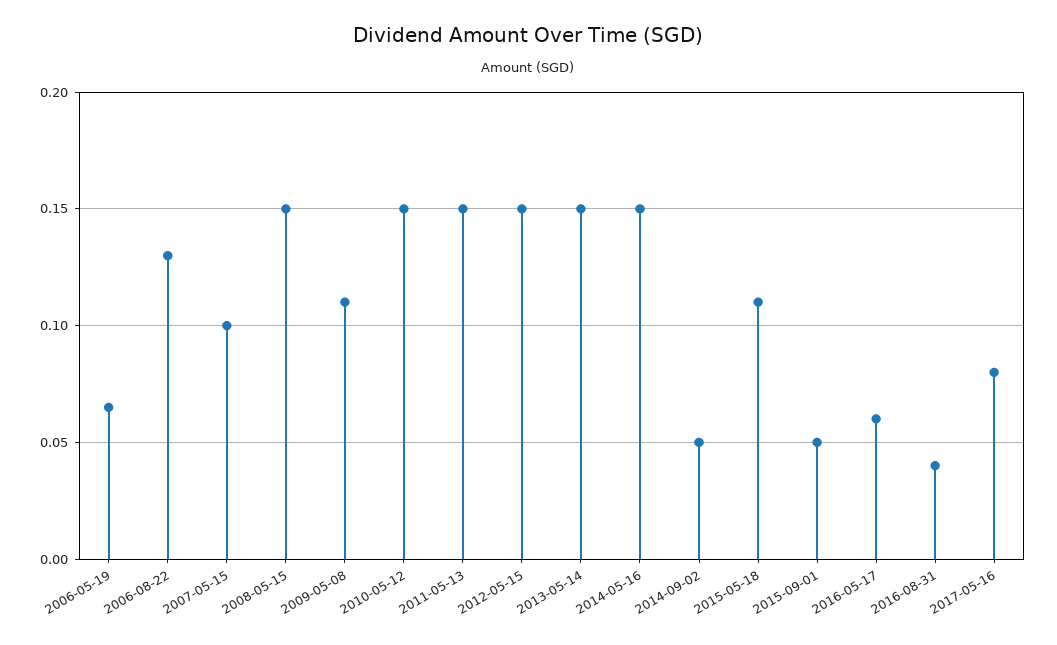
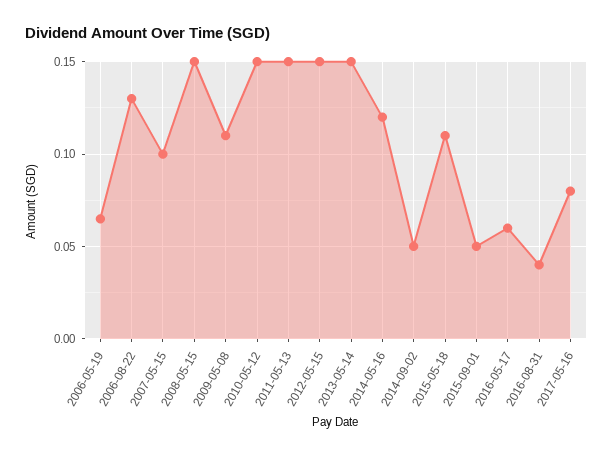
  {
    "2006-05-19": 0.065,
    "2006-08-22": 0.13,
    "2007-05-15": 0.1,
    "2008-05-15": 0.15,
    "2009-05-08": 0.11,
    "2010-05-12": 0.15,
    "2011-05-13": 0.15,
    "2012-05-15": 0.15,
    "2013-05-14": 0.15,
-   "2014-05-16": 0.15,
+   "2014-05-16": 0.12,
    "2014-09-02": 0.05,
    "2015-05-18": 0.11,
    "2015-09-01": 0.05,
    "2016-05-17": 0.06,
    "2016-08-31": 0.04,
    "2017-05-16": 0.08
  }

